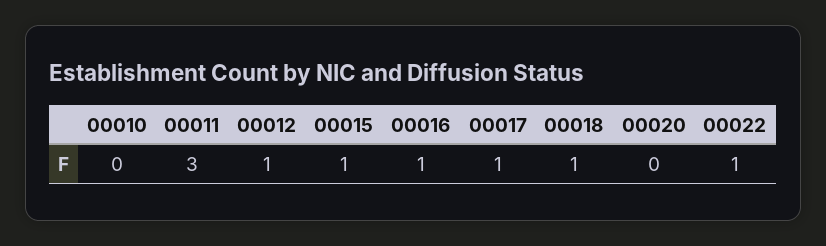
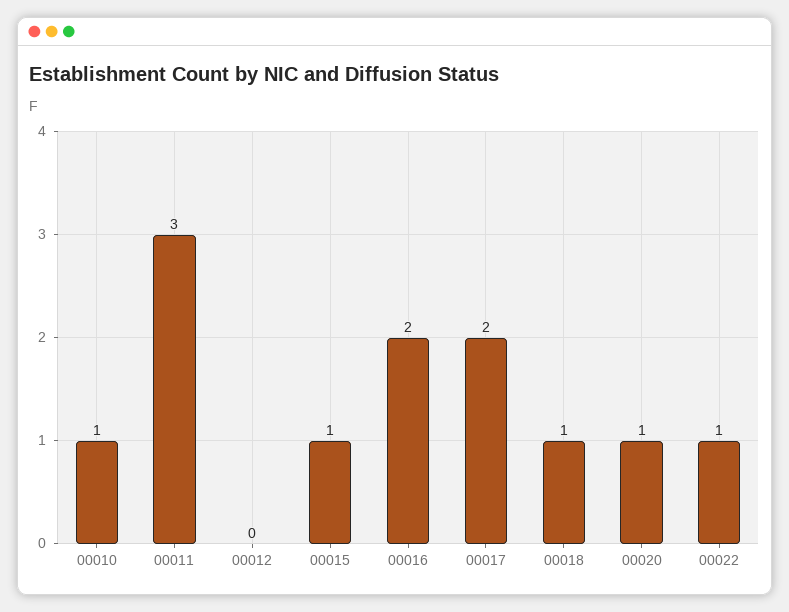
  {
-   "00010": 0,
+   "00010": 1,
    "00011": 3,
-   "00012": 1,
+   "00012": 0,
    "00015": 1,
-   "00016": 1,
+   "00016": 2,
-   "00017": 1,
+   "00017": 2,
    "00018": 1,
-   "00020": 0,
+   "00020": 1,
    "00022": 1
  }

